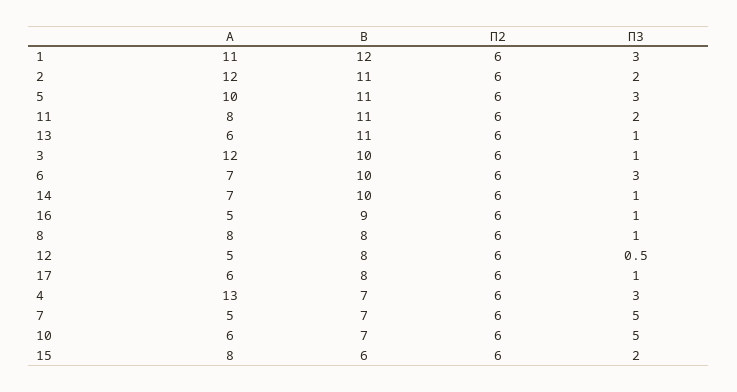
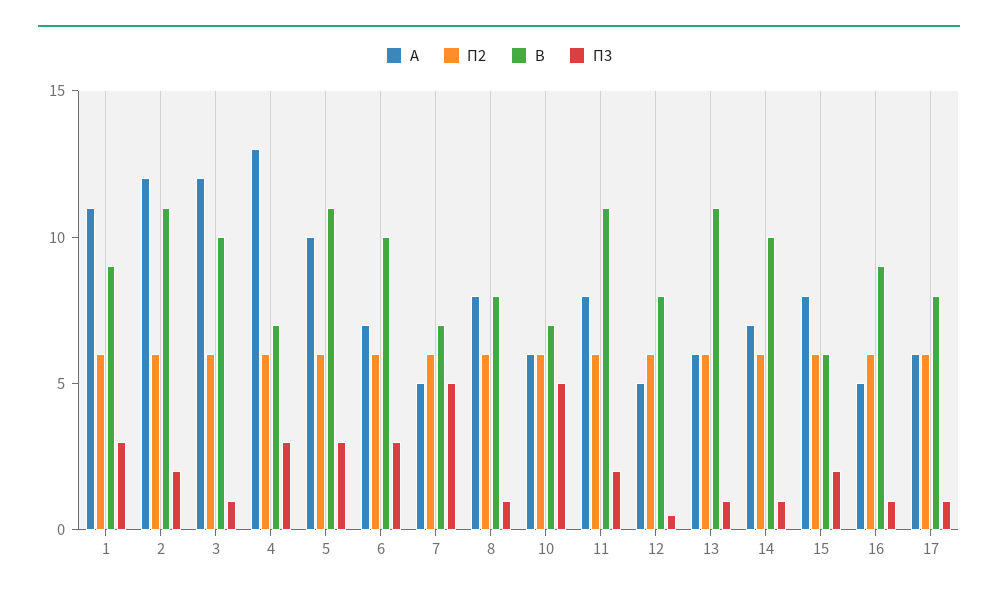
  {
    "А": {
      "1": 11,
      "2": 12,
      "5": 10,
      "11": 8,
      "13": 6,
      "3": 12,
      "6": 7,
      "14": 7,
      "16": 5,
      "8": 8,
      "12": 5,
      "17": 6,
      "4": 13,
      "7": 5,
      "10": 6,
      "15": 8
    },
    "В": {
-     "1": 12,
+     "1": 9,
      "2": 11,
      "5": 11,
      "11": 11,
      "13": 11,
      "3": 10,
      "6": 10,
      "14": 10,
      "16": 9,
      "8": 8,
      "12": 8,
      "17": 8,
      "4": 7,
      "7": 7,
      "10": 7,
      "15": 6
    },
    "П2": {
      "1": 6,
      "2": 6,
      "5": 6,
      "11": 6,
      "13": 6,
      "3": 6,
      "6": 6,
      "14": 6,
      "16": 6,
      "8": 6,
      "12": 6,
      "17": 6,
      "4": 6,
      "7": 6,
      "10": 6,
      "15": 6
    },
    "П3": {
      "1": 3,
      "2": 2,
      "5": 3,
      "11": 2,
      "13": 1,
      "3": 1,
      "6": 3,
      "14": 1,
      "16": 1,
      "8": 1,
      "12": 0.5,
      "17": 1,
      "4": 3,
      "7": 5,
      "10": 5,
      "15": 2
    }
  }

